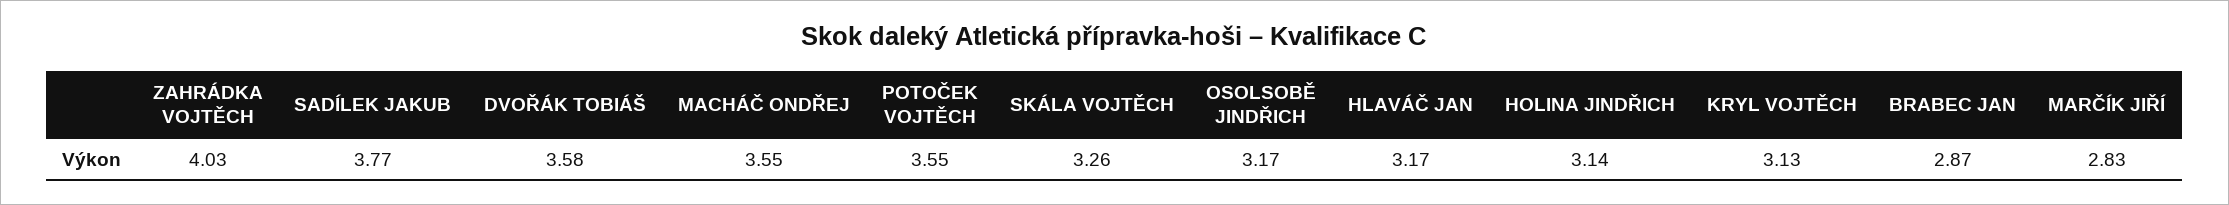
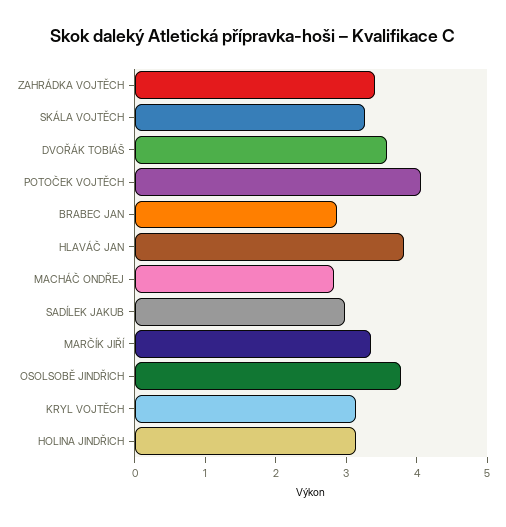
  {
-   "ZAHRÁDKA VOJTĚCH": 4.03,
+   "ZAHRÁDKA VOJTĚCH": 3.4,
-   "SADÍLEK JAKUB": 3.77,
+   "SADÍLEK JAKUB": 3,
    "DVOŘÁK TOBIÁŠ": 3.58,
-   "MACHÁČ ONDŘEJ": 3.55,
+   "MACHÁČ ONDŘEJ": 2.8,
-   "POTOČEK VOJTĚCH": 3.55,
+   "POTOČEK VOJTĚCH": 4,
    "SKÁLA VOJTĚCH": 3.26,
-   "OSOLSOBĚ JINDŘICH": 3.17,
+   "OSOLSOBĚ JINDŘICH": 3.8,
-   "HLAVÁČ JAN": 3.17,
+   "HLAVÁČ JAN": 3.8,
    "HOLINA JINDŘICH": 3.14,
    "KRYL VOJTĚCH": 3.13,
    "BRABEC JAN": 2.87,
-   "MARČÍK JIŘÍ": 2.83
+   "MARČÍK JIŘÍ": 3.4
  }

